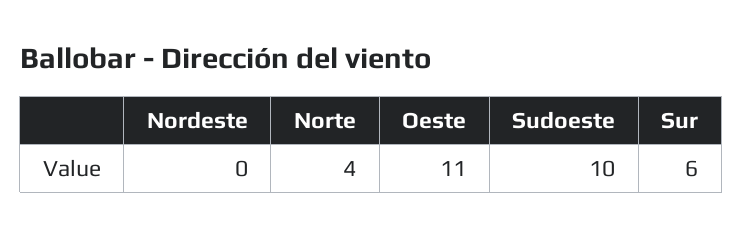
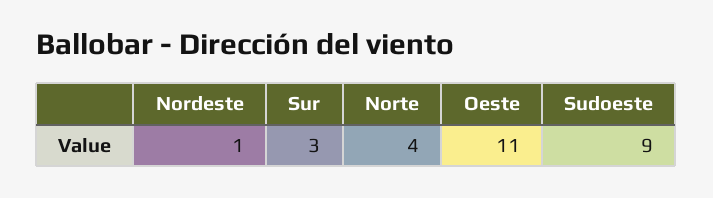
  {
-   "Nordeste": 0,
+   "Nordeste": 1,
    "Norte": 4,
    "Oeste": 11,
-   "Sudoeste": 10,
+   "Sudoeste": 9,
-   "Sur": 6
+   "Sur": 3
  }

